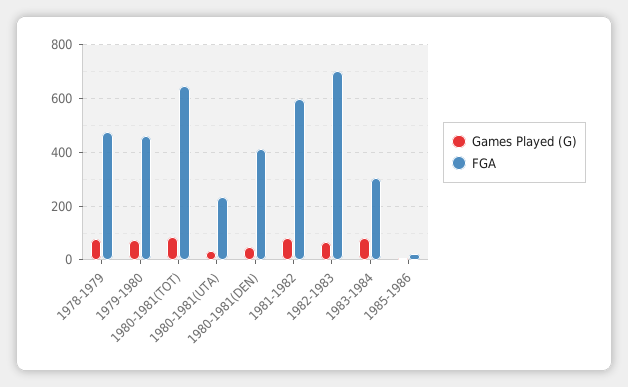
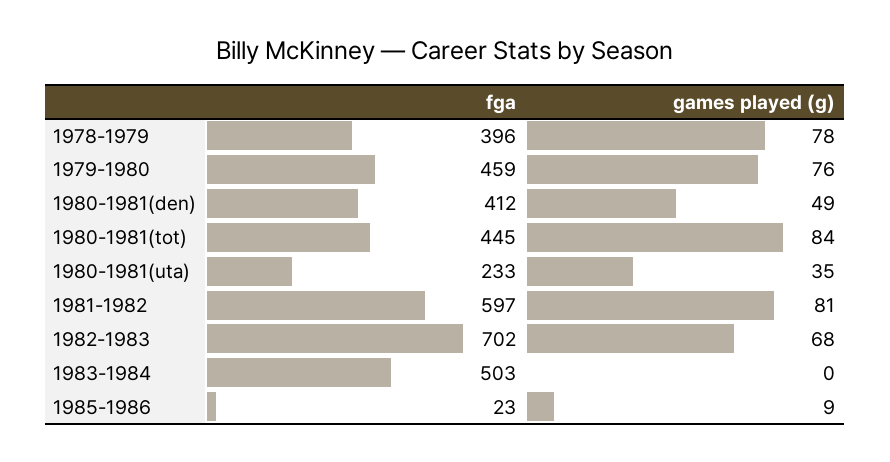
  {
    "Games Played (G)": {
      "1978-1979": 78,
      "1979-1980": 76,
      "1980-1981(TOT)": 84,
      "1980-1981(UTA)": 35,
      "1980-1981(DEN)": 49,
      "1981-1982": 81,
      "1982-1983": 68,
-     "1983-1984": 75,
+     "1983-1984": 0,
      "1985-1986": 9
    },
    "FGA": {
-     "1978-1979": 475,
+     "1978-1979": 396,
      "1979-1980": 459,
-     "1980-1981(TOT)": 650,
+     "1980-1981(TOT)": 445,
      "1980-1981(UTA)": 233,
      "1980-1981(DEN)": 412,
      "1981-1982": 597,
      "1982-1983": 702,
-     "1983-1984": 300,
+     "1983-1984": 503,
      "1985-1986": 23
    }
  }

